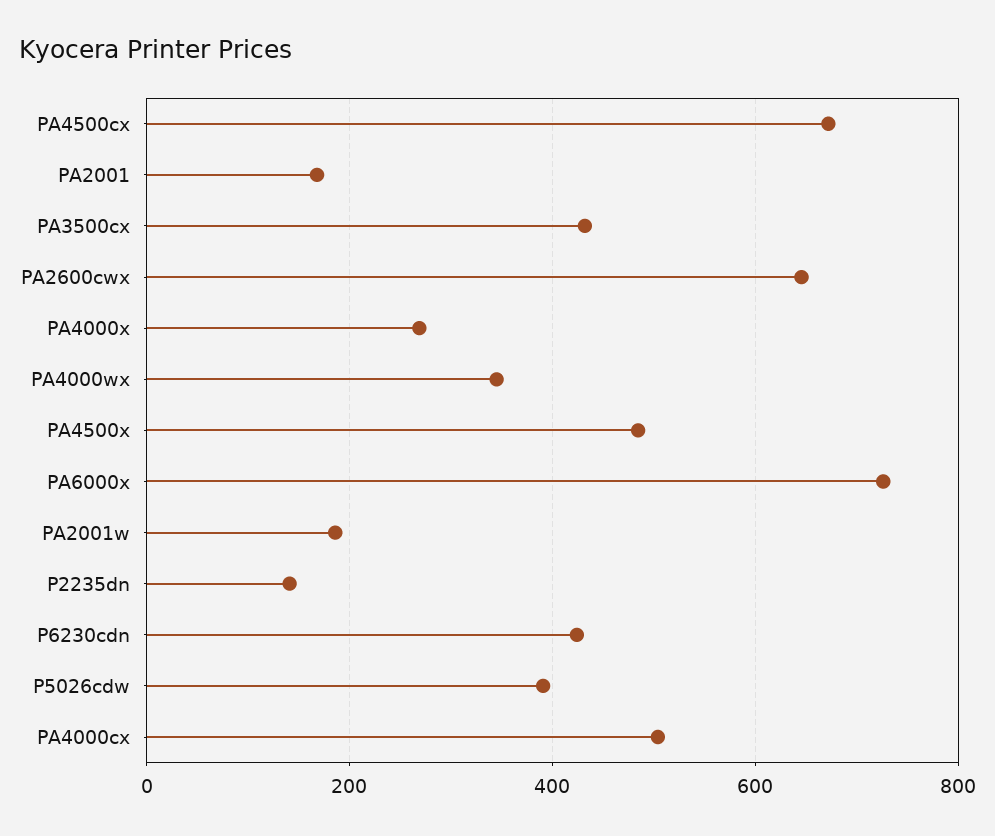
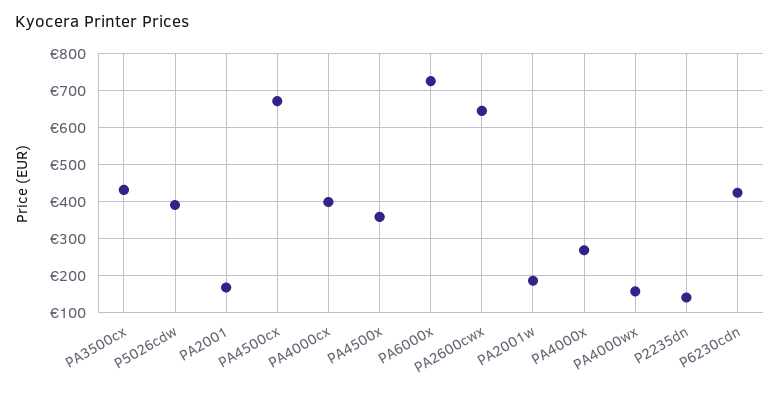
  {
    "PA4500cx": 680,
    "PA2001": 160,
    "PA3500cx": 440,
    "PA2600cwx": 640,
    "PA4000x": 260,
-   "PA4000wx": 340,
+   "PA4000wx": 160,
-   "PA4500x": 480,
+   "PA4500x": 360,
    "PA6000x": 720,
    "PA2001w": 180,
    "P2235dn": 140,
    "P6230cdn": 420,
    "P5026cdw": 400,
-   "PA4000cx": 500
+   "PA4000cx": 400
  }

